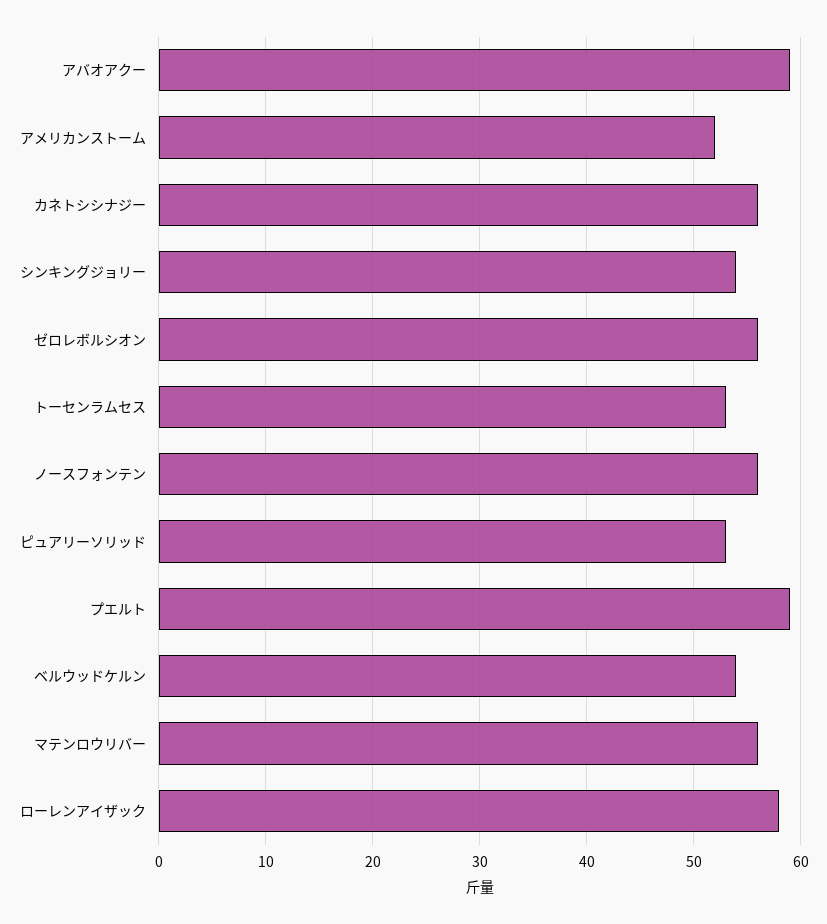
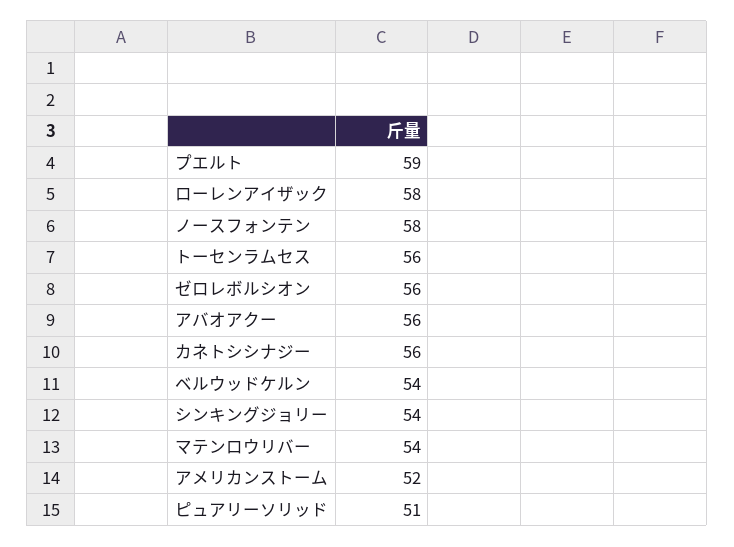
  {
-   "アバオアクー": 59,
+   "アバオアクー": 56,
    "アメリカンストーム": 52,
    "カネトシシナジー": 56,
    "シンキングジョリー": 54,
    "ゼロレボルシオン": 56,
-   "トーセンラムセス": 53,
+   "トーセンラムセス": 56,
-   "ノースフォンテン": 56,
+   "ノースフォンテン": 58,
-   "ピュアリーソリッド": 53,
+   "ピュアリーソリッド": 51,
    "プエルト": 59,
    "ベルウッドケルン": 54,
-   "マテンロウリバー": 56,
+   "マテンロウリバー": 54,
    "ローレンアイザック": 58
  }

